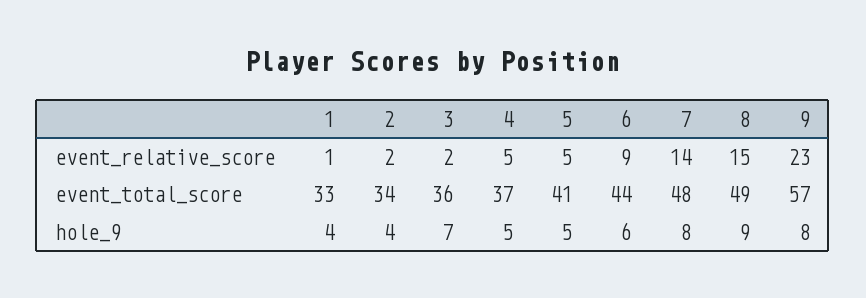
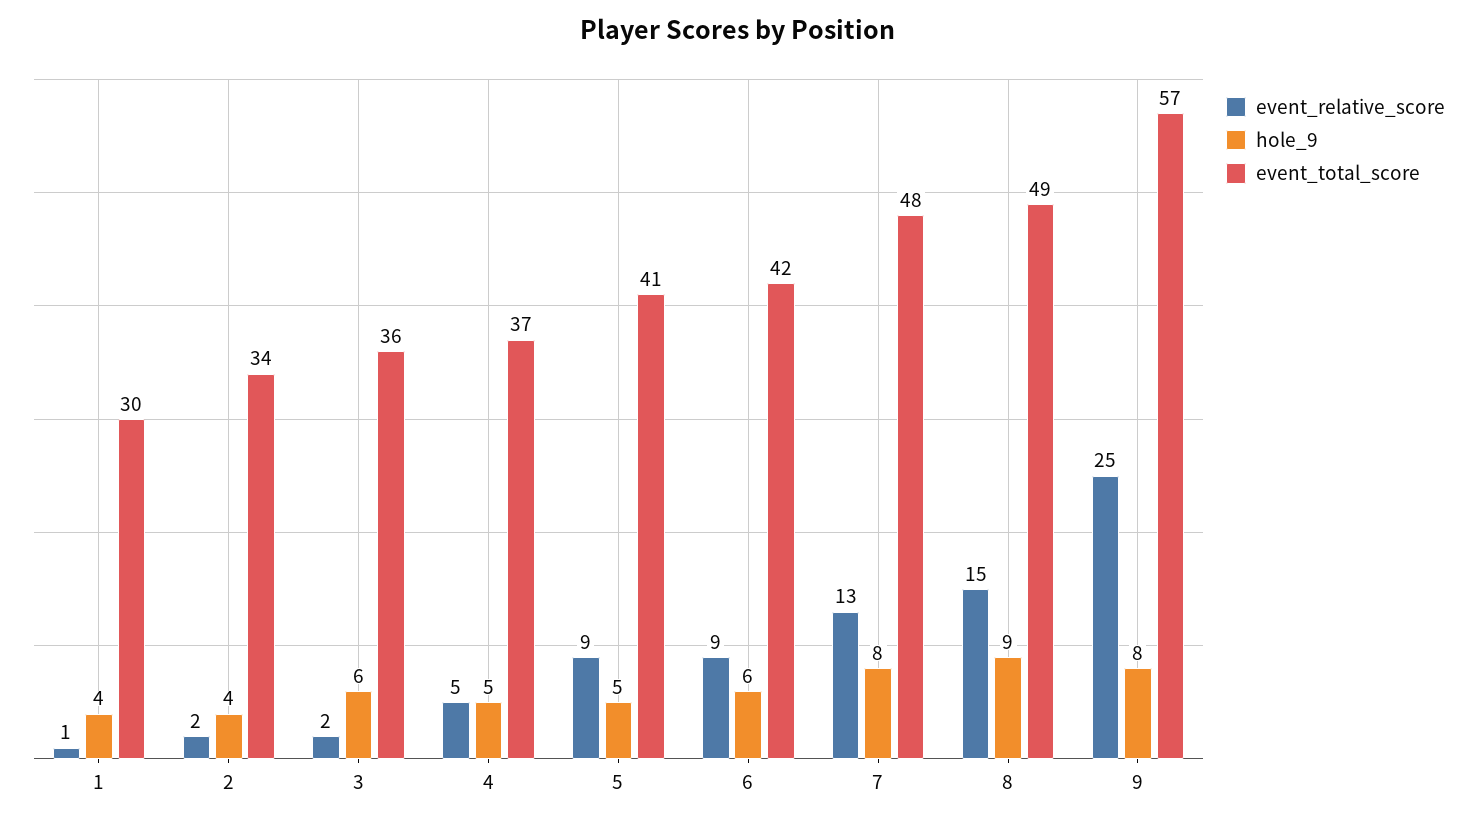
  {
    "event_relative_score": {
      "1": 1,
      "2": 2,
      "3": 2,
      "4": 5,
-     "5": 5,
+     "5": 9,
      "6": 9,
-     "7": 14,
+     "7": 13,
      "8": 15,
-     "9": 23
+     "9": 25
    },
    "event_total_score": {
-     "1": 33,
+     "1": 30,
      "2": 34,
      "3": 36,
      "4": 37,
      "5": 41,
-     "6": 44,
+     "6": 42,
      "7": 48,
      "8": 49,
      "9": 57
    },
    "hole_9": {
      "1": 4,
      "2": 4,
-     "3": 7,
+     "3": 6,
      "4": 5,
      "5": 5,
      "6": 6,
      "7": 8,
      "8": 9,
      "9": 8
    }
  }

